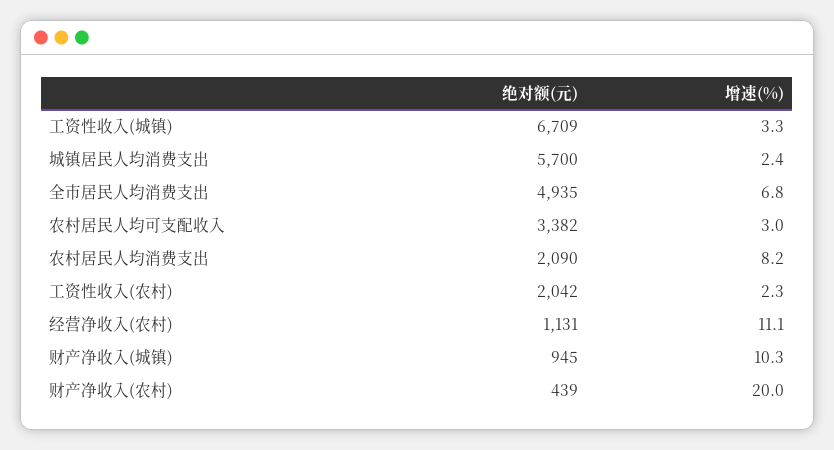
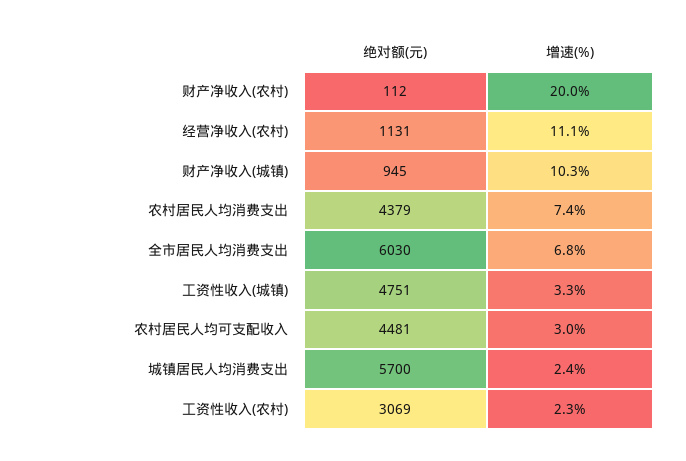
  {
    "绝对额(元)": {
-     "工资性收入(城镇)": 6709,
+     "工资性收入(城镇)": 4751,
      "城镇居民人均消费支出": 5700,
-     "全市居民人均消费支出": 4935,
+     "全市居民人均消费支出": 6030,
-     "农村居民人均可支配收入": 3382,
+     "农村居民人均可支配收入": 4481,
-     "农村居民人均消费支出": 2090,
+     "农村居民人均消费支出": 4379,
-     "工资性收入(农村)": 2042,
+     "工资性收入(农村)": 3069,
      "经营净收入(农村)": 1131,
      "财产净收入(城镇)": 945,
-     "财产净收入(农村)": 439
+     "财产净收入(农村)": 112
    },
    "增速(%)": {
      "工资性收入(城镇)": 3.3,
      "城镇居民人均消费支出": 2.4,
      "全市居民人均消费支出": 6.8,
      "农村居民人均可支配收入": 3,
-     "农村居民人均消费支出": 8.2,
+     "农村居民人均消费支出": 7.4,
      "工资性收入(农村)": 2.3,
      "经营净收入(农村)": 11.1,
      "财产净收入(城镇)": 10.3,
      "财产净收入(农村)": 20
    }
  }

